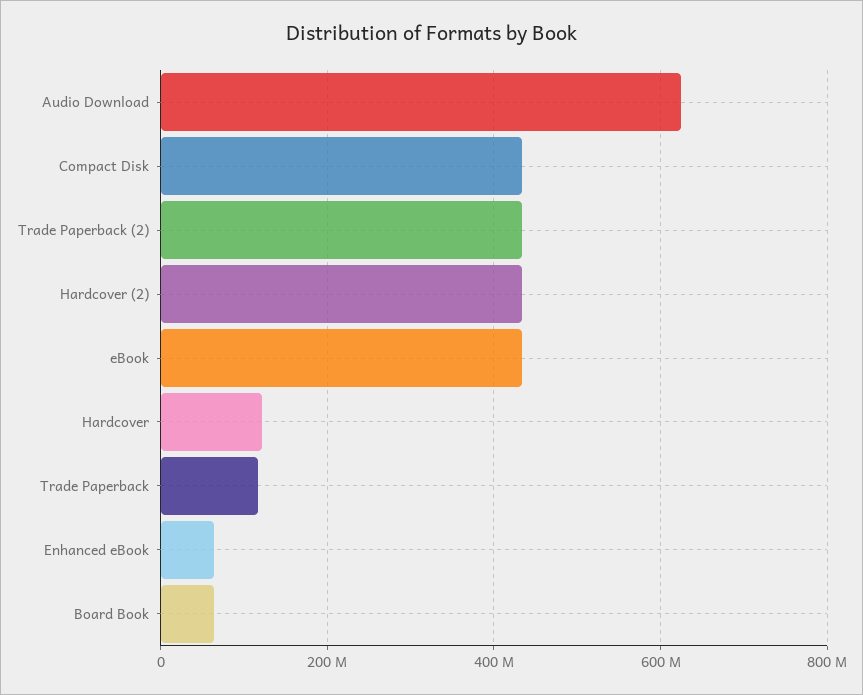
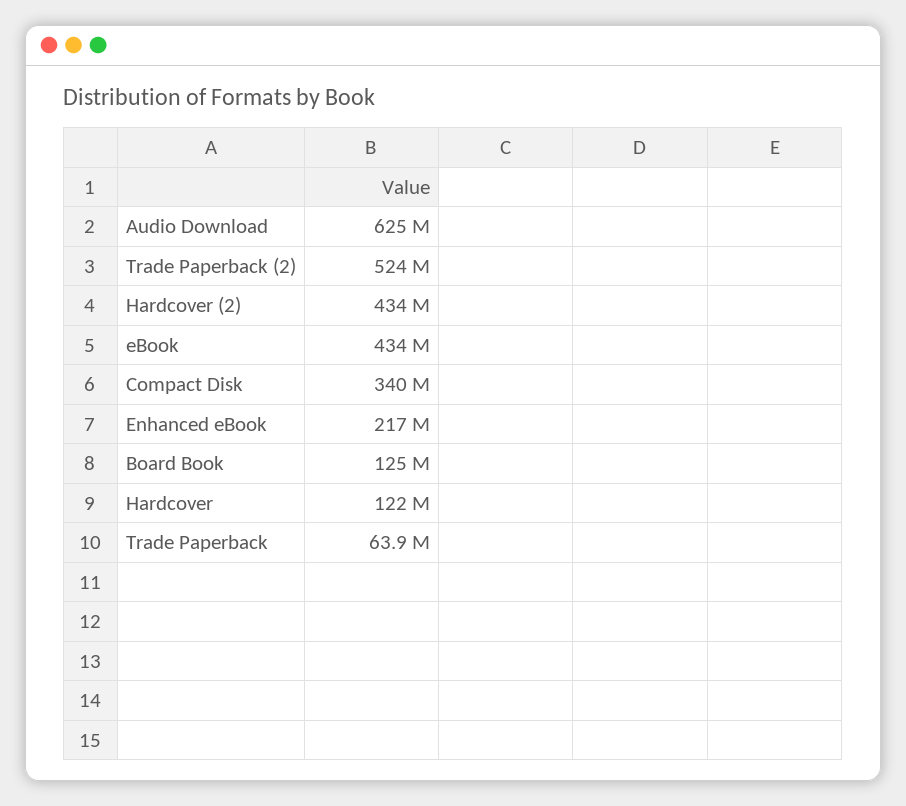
  {
    "Audio Download": 625000000,
-   "Compact Disk": 440000000,
+   "Compact Disk": 340000000,
-   "Trade Paperback (2)": 440000000,
+   "Trade Paperback (2)": 524000000,
    "Hardcover (2)": 434000000,
    "eBook": 434000000,
    "Hardcover": 122000000,
-   "Trade Paperback": 120000000,
+   "Trade Paperback": 63900000,
-   "Enhanced eBook": 60000000,
+   "Enhanced eBook": 217000000,
-   "Board Book": 60000000
+   "Board Book": 125000000
  }

